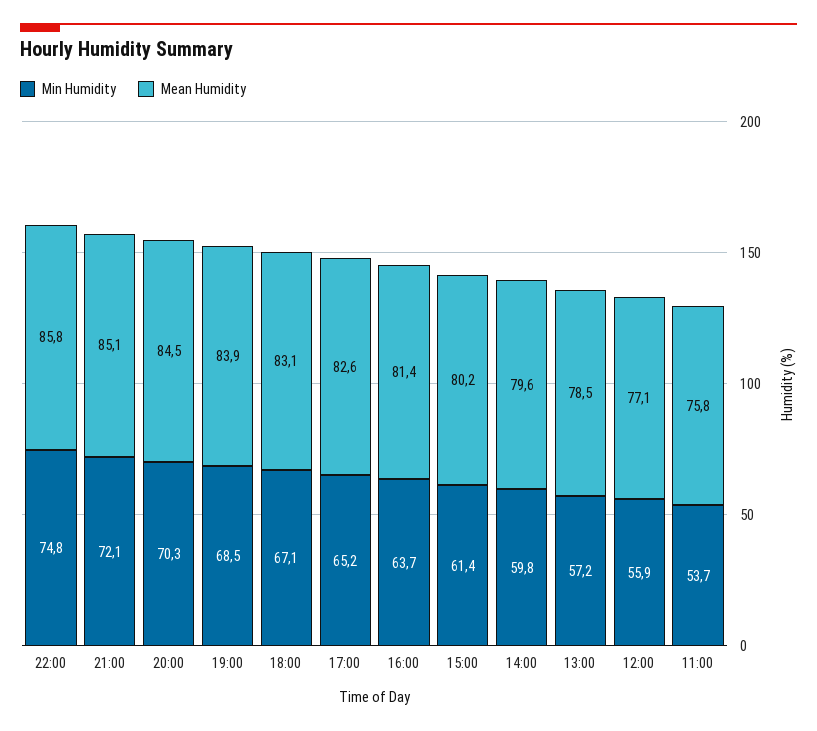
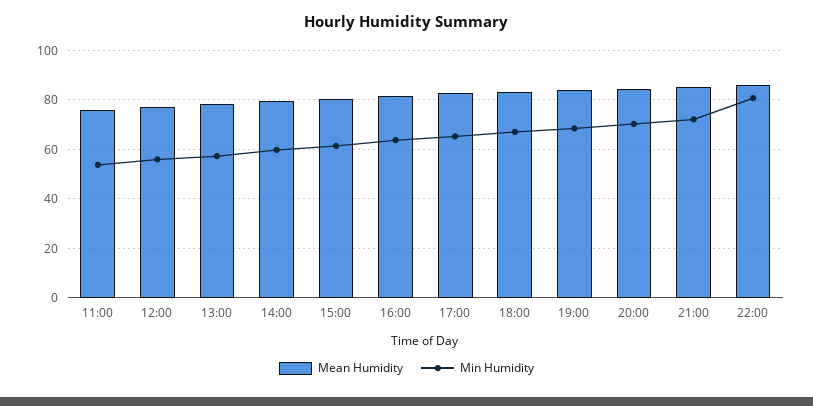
  {
    "Min Humidity": {
-     "22:00": 74.8,
+     "22:00": 80,
      "21:00": 72.1,
      "20:00": 70.3,
      "19:00": 68.5,
      "18:00": 67.1,
      "17:00": 65.2,
      "16:00": 63.7,
      "15:00": 61.4,
      "14:00": 59.8,
      "13:00": 57.2,
      "12:00": 55.9,
      "11:00": 53.7
    },
    "Mean Humidity": {
      "22:00": 85.8,
      "21:00": 85.1,
      "20:00": 84.5,
      "19:00": 83.9,
      "18:00": 83.1,
      "17:00": 82.6,
      "16:00": 81.4,
      "15:00": 80.2,
      "14:00": 79.6,
      "13:00": 78.5,
      "12:00": 77.1,
      "11:00": 75.8
    }
  }

